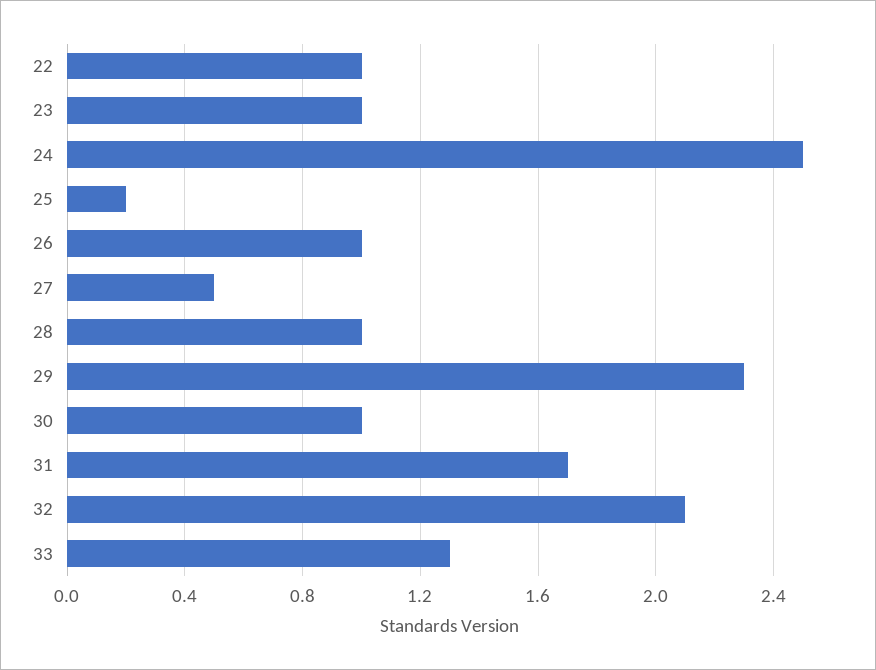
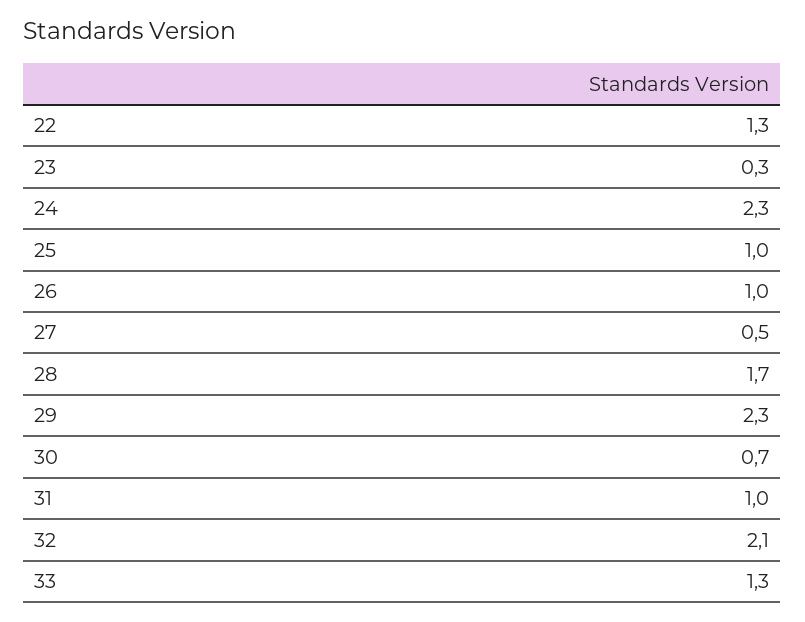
  {
-   "22": 1,
+   "22": 1.3,
-   "23": 1,
+   "23": 0.3,
-   "24": 2.5,
+   "24": 2.3,
-   "25": 0.2,
+   "25": 1,
    "26": 1,
    "27": 0.5,
-   "28": 1,
+   "28": 1.7,
    "29": 2.3,
-   "30": 1,
+   "30": 0.7,
-   "31": 1.7,
+   "31": 1,
    "32": 2.1,
    "33": 1.3
  }

